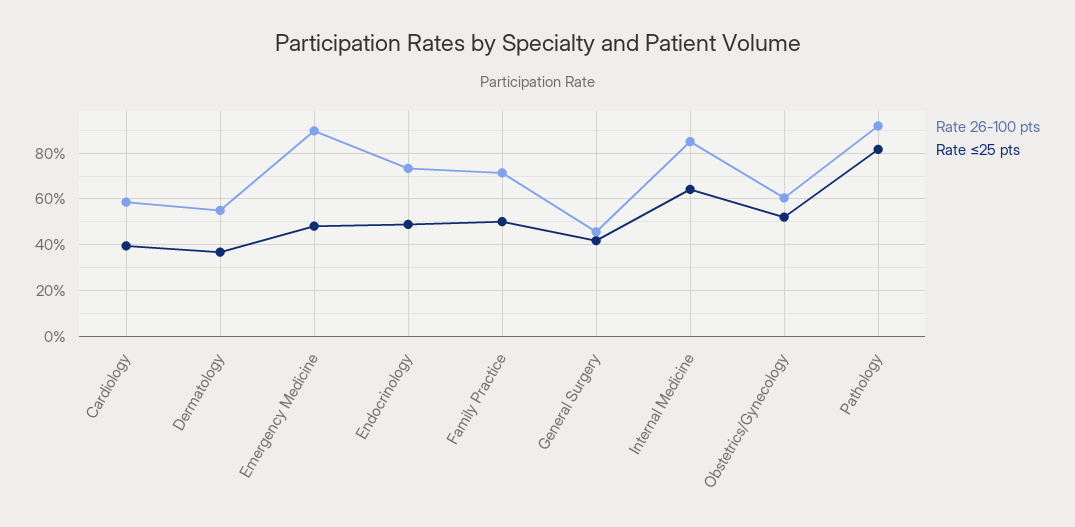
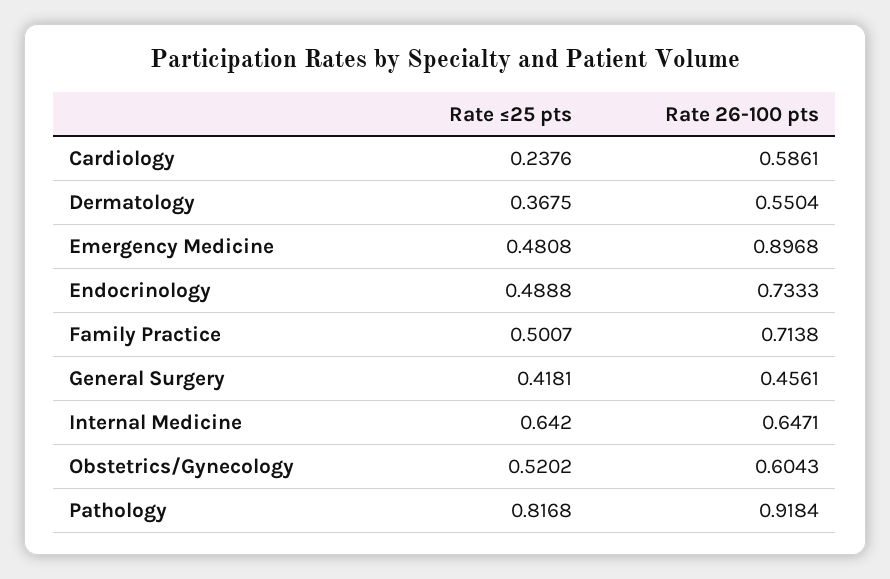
  {
    "Rate 26-100 pts": {
      "Cardiology": 0.5861,
      "Dermatology": 0.5504,
      "Emergency Medicine": 0.8968,
      "Endocrinology": 0.7333,
      "Family Practice": 0.7138,
      "General Surgery": 0.4561,
-     "Internal Medicine": 0.85,
+     "Internal Medicine": 0.6471,
      "Obstetrics/Gynecology": 0.6043,
      "Pathology": 0.9184
    },
    "Rate ≤25 pts": {
-     "Cardiology": 0.4,
+     "Cardiology": 0.2376,
      "Dermatology": 0.3675,
      "Emergency Medicine": 0.4808,
      "Endocrinology": 0.4888,
      "Family Practice": 0.5007,
      "General Surgery": 0.4181,
      "Internal Medicine": 0.642,
      "Obstetrics/Gynecology": 0.5202,
      "Pathology": 0.8168
    }
  }

